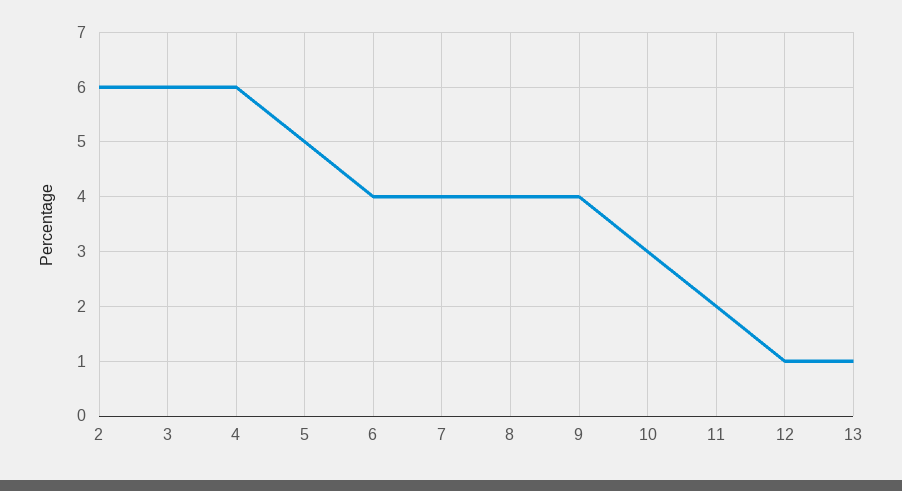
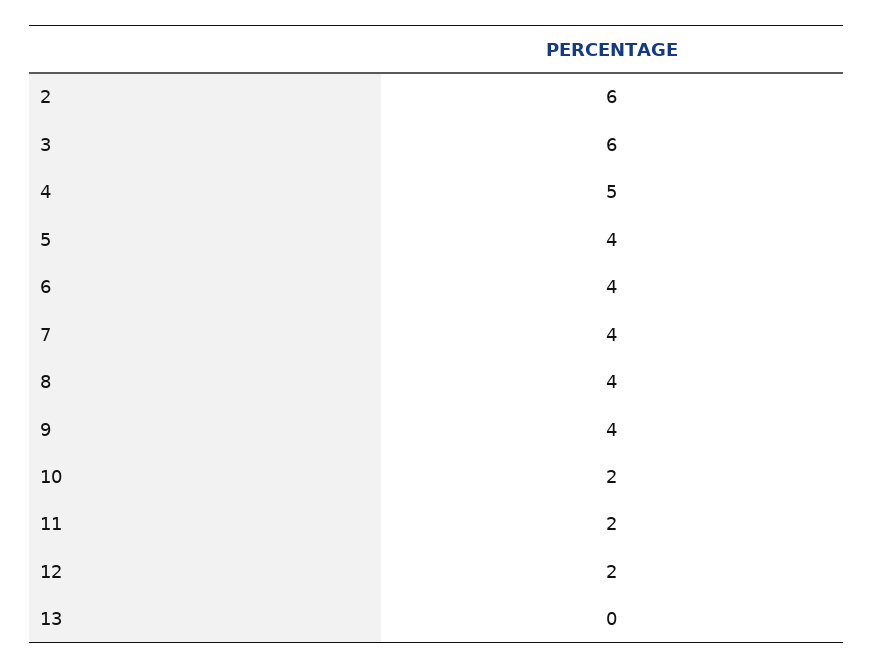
  {
    "2": 6,
    "3": 6,
-   "4": 6,
+   "4": 5,
-   "5": 5,
+   "5": 4,
    "6": 4,
    "7": 4,
    "8": 4,
    "9": 4,
-   "10": 3,
+   "10": 2,
    "11": 2,
-   "12": 1,
+   "12": 2,
-   "13": 1
+   "13": 0
  }

